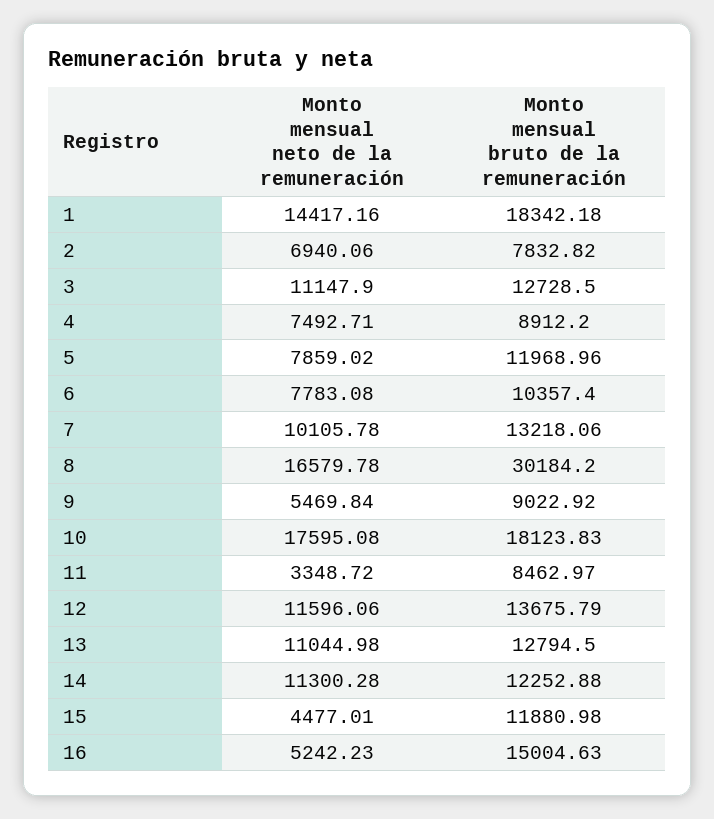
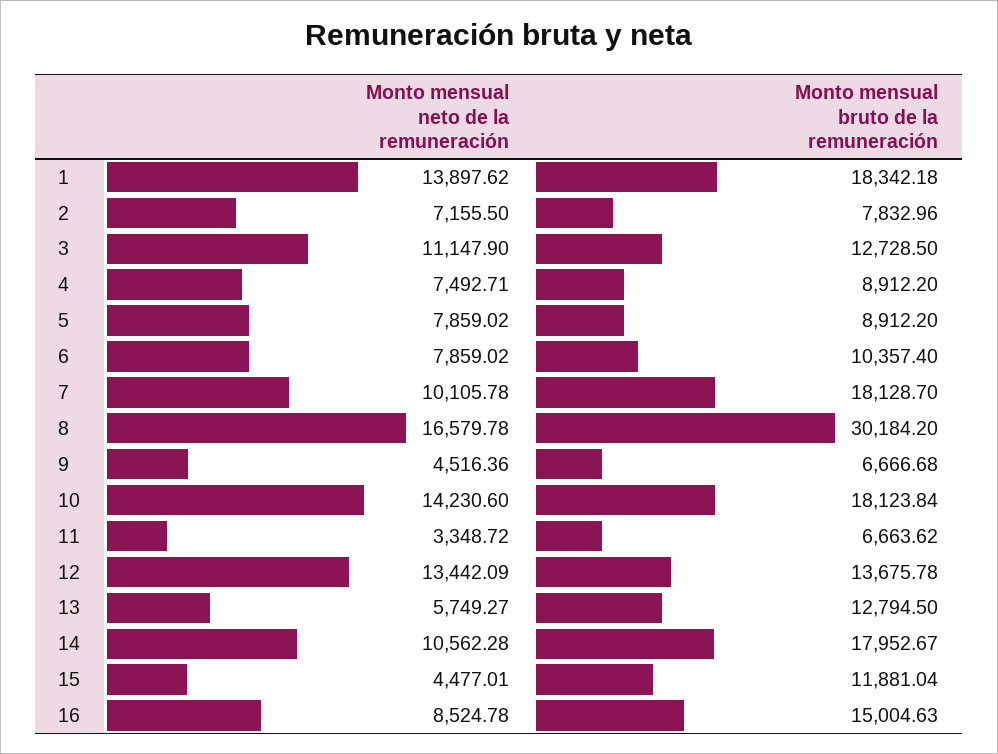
  {
    "Monto mensual neto de la remuneración": {
-     "1": 14417.16,
+     "1": 13897.62,
-     "2": 6940.06,
+     "2": 7155.5,
      "3": 11147.9,
      "4": 7492.71,
      "5": 7859.02,
-     "6": 7783.08,
+     "6": 7859.02,
      "7": 10105.78,
      "8": 16579.78,
-     "9": 5469.84,
+     "9": 4516.36,
-     "10": 17595.08,
+     "10": 14230.6,
      "11": 3348.72,
-     "12": 11596.06,
+     "12": 13442.09,
-     "13": 11044.98,
+     "13": 5749.27,
-     "14": 11300.28,
+     "14": 10562.28,
      "15": 4477.01,
-     "16": 5242.23
+     "16": 8524.78
    },
    "Monto mensual bruto de la remuneración": {
      "1": 18342.18,
-     "2": 7832.82,
+     "2": 7832.96,
      "3": 12728.5,
      "4": 8912.2,
-     "5": 11968.96,
+     "5": 8912.2,
      "6": 10357.4,
-     "7": 13218.06,
+     "7": 18128.7,
      "8": 30184.2,
-     "9": 9022.92,
+     "9": 6666.68,
-     "10": 18123.83,
+     "10": 18123.84,
-     "11": 8462.97,
+     "11": 6663.62,
-     "12": 13675.79,
+     "12": 13675.78,
      "13": 12794.5,
-     "14": 12252.88,
+     "14": 17952.67,
-     "15": 11880.98,
+     "15": 11881.04,
      "16": 15004.63
    }
  }

